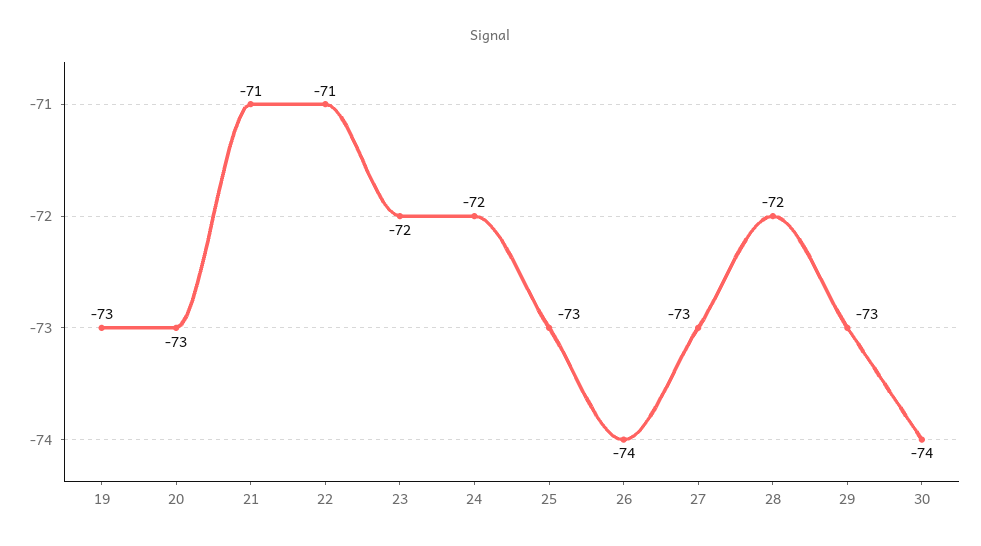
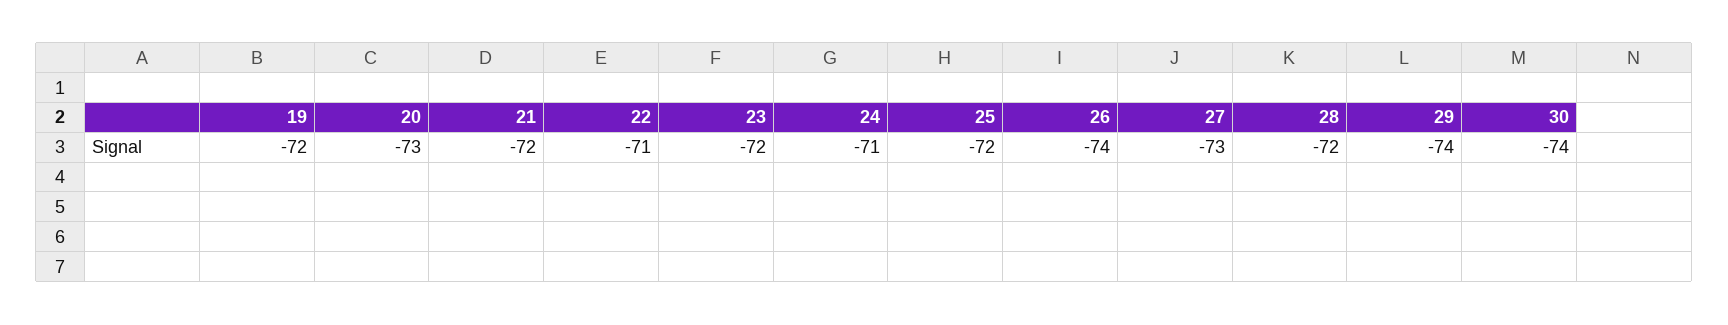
  {
-   "19": -73,
+   "19": -72,
    "20": -73,
-   "21": -71,
+   "21": -72,
    "22": -71,
    "23": -72,
-   "24": -72,
+   "24": -71,
-   "25": -73,
+   "25": -72,
    "26": -74,
    "27": -73,
    "28": -72,
-   "29": -73,
+   "29": -74,
    "30": -74
  }

